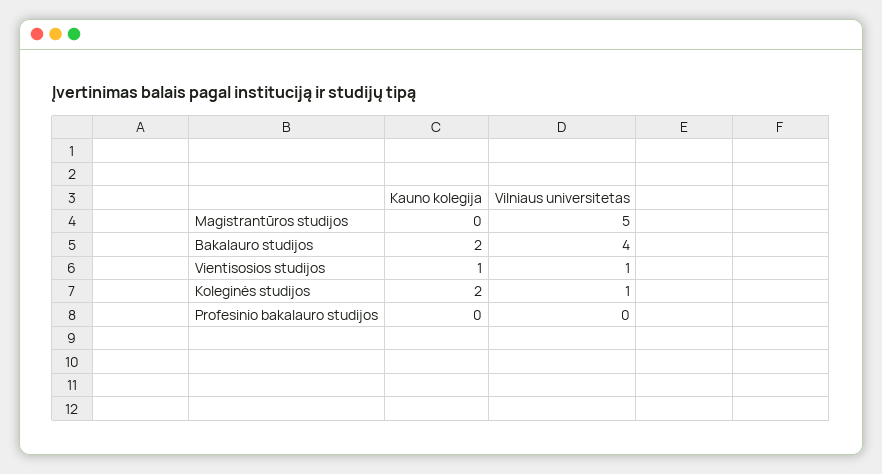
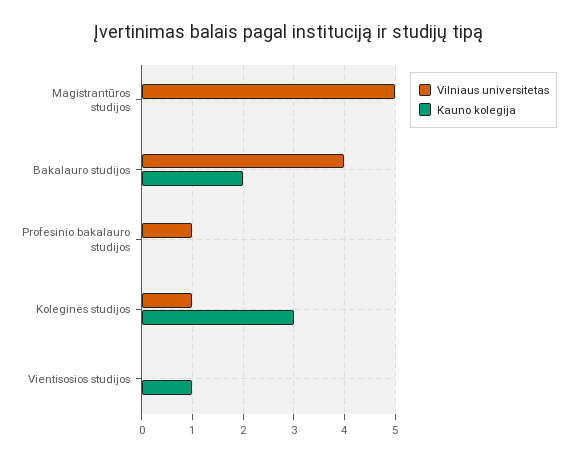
  {
    "Kauno kolegija": {
      "Magistrantūros studijos": 0,
      "Bakalauro studijos": 2,
      "Vientisosios studijos": 1,
-     "Koleginės studijos": 2,
+     "Koleginės studijos": 3,
      "Profesinio bakalauro studijos": 0
    },
    "Vilniaus universitetas": {
      "Magistrantūros studijos": 5,
      "Bakalauro studijos": 4,
-     "Vientisosios studijos": 1,
+     "Vientisosios studijos": 0,
      "Koleginės studijos": 1,
-     "Profesinio bakalauro studijos": 0
+     "Profesinio bakalauro studijos": 1
    }
  }

